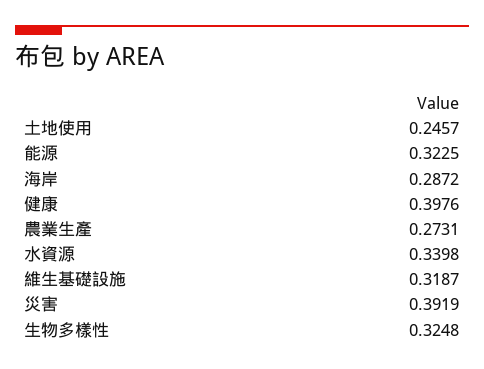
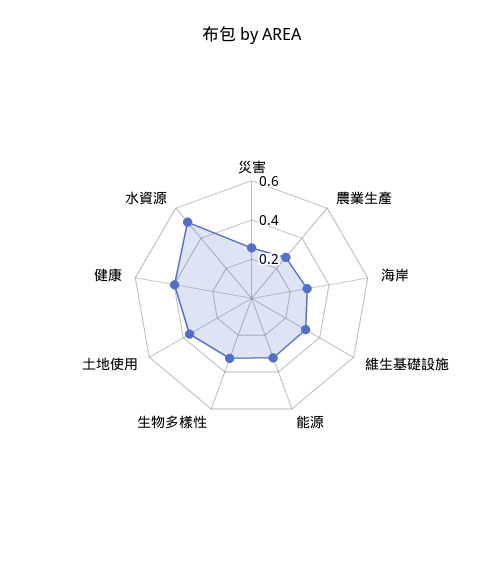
  {
-   "土地使用": 0.2457,
+   "土地使用": 0.35,
    "能源": 0.3225,
    "海岸": 0.2872,
    "健康": 0.3976,
    "農業生產": 0.2731,
-   "水資源": 0.3398,
+   "水資源": 0.5,
    "維生基礎設施": 0.3187,
-   "災害": 0.3919,
+   "災害": 0.25,
    "生物多樣性": 0.3248
  }

